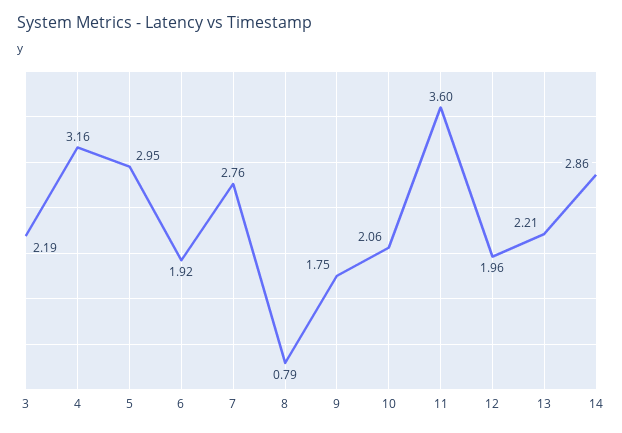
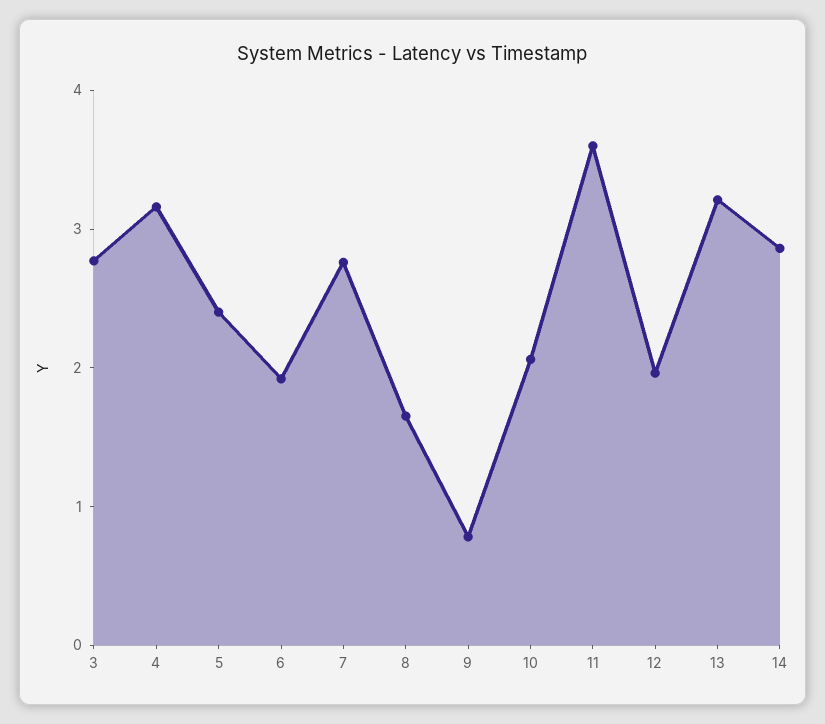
  {
-   "3": 2.19,
+   "3": 2.8,
    "4": 3.16,
-   "5": 2.95,
+   "5": 2.4,
    "6": 1.92,
    "7": 2.76,
-   "8": 0.79,
+   "8": 1.6,
-   "9": 1.75,
+   "9": 0.8,
    "10": 2.06,
    "11": 3.6,
    "12": 1.96,
-   "13": 2.21,
+   "13": 3.2,
    "14": 2.86
  }

